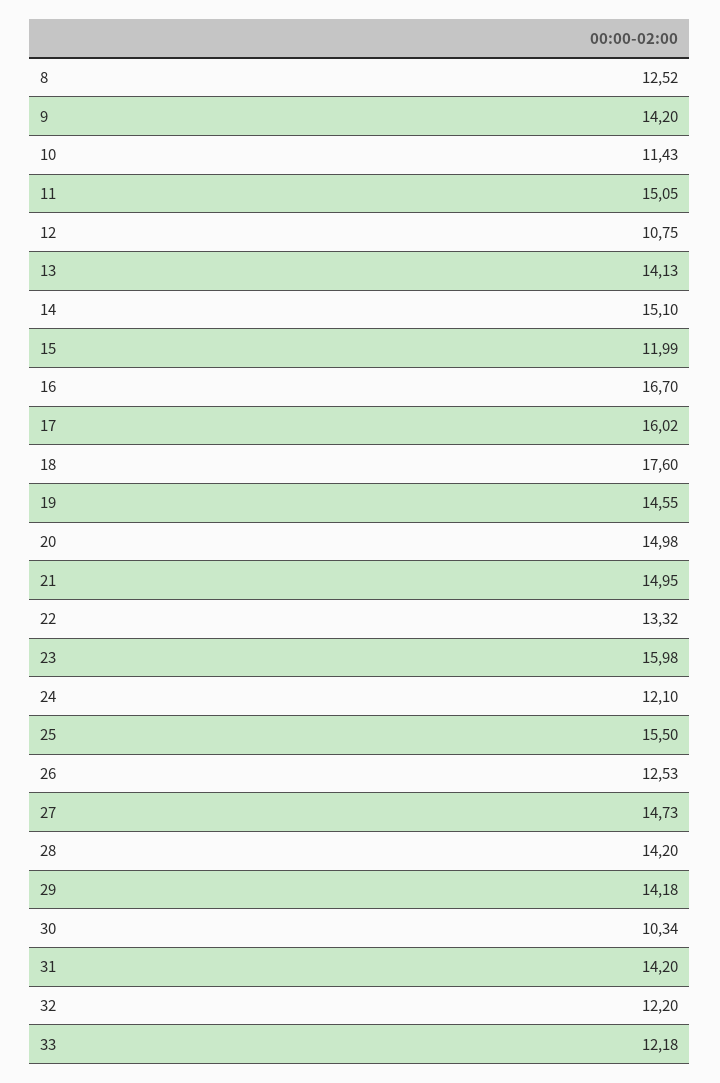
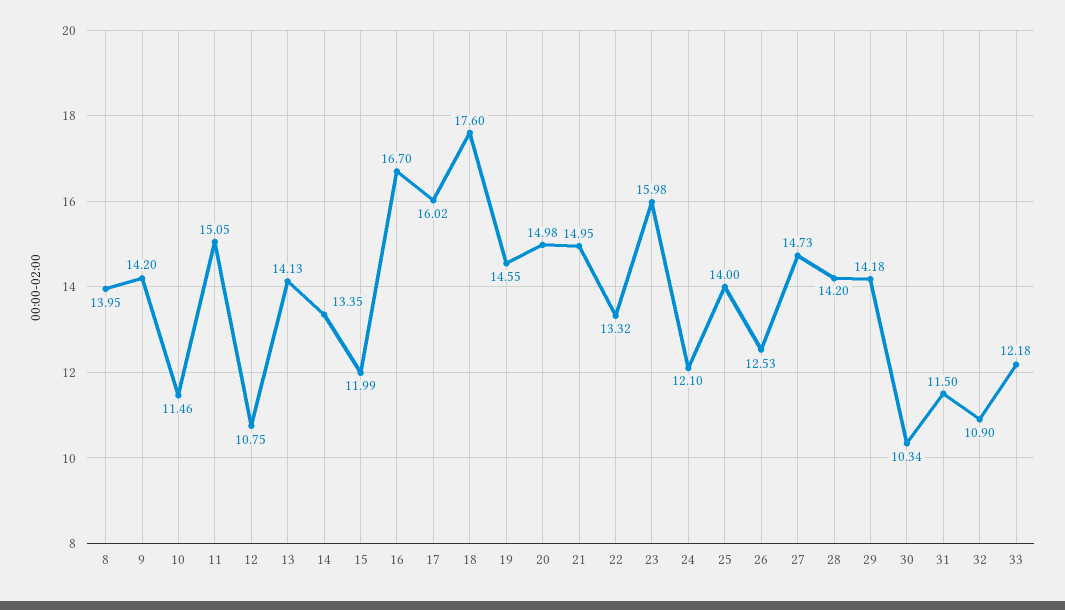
  {
-   "8": 12.52,
+   "8": 13.95,
    "9": 14.2,
-   "10": 11.43,
+   "10": 11.46,
    "11": 15.05,
    "12": 10.75,
    "13": 14.13,
-   "14": 15.1,
+   "14": 13.35,
    "15": 11.99,
    "16": 16.7,
    "17": 16.02,
    "18": 17.6,
    "19": 14.55,
    "20": 14.98,
    "21": 14.95,
    "22": 13.32,
    "23": 15.98,
    "24": 12.1,
-   "25": 15.5,
+   "25": 14,
    "26": 12.53,
    "27": 14.73,
    "28": 14.2,
    "29": 14.18,
    "30": 10.34,
-   "31": 14.2,
+   "31": 11.5,
-   "32": 12.2,
+   "32": 10.9,
    "33": 12.18
  }

